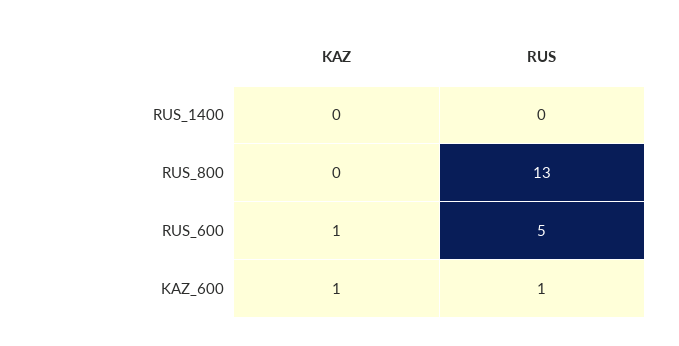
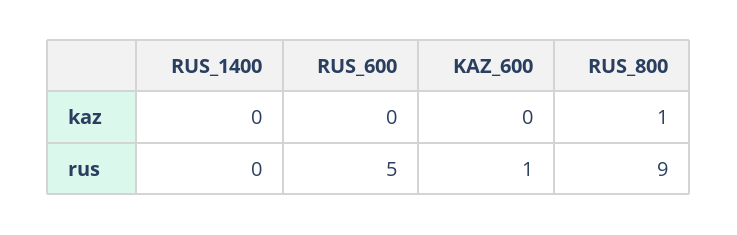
  {
    "KAZ": {
      "RUS_1400": 0,
-     "RUS_800": 0,
+     "RUS_800": 1,
-     "RUS_600": 1,
+     "RUS_600": 0,
-     "KAZ_600": 1
+     "KAZ_600": 0
    },
    "RUS": {
      "RUS_1400": 0,
-     "RUS_800": 13,
+     "RUS_800": 9,
      "RUS_600": 5,
      "KAZ_600": 1
    }
  }

